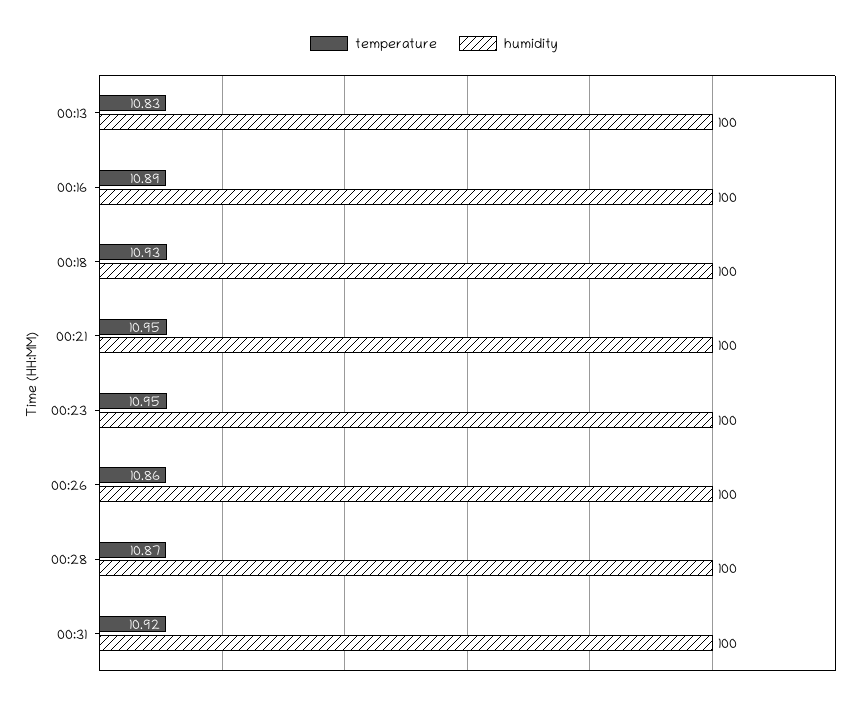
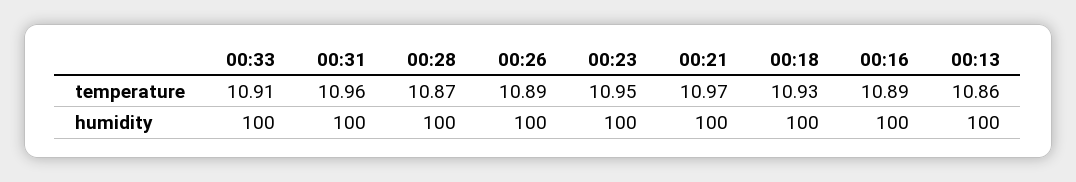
  {
    "temperature": {
-     "00:13": 10.83,
+     "00:13": 10.86,
      "00:16": 10.89,
      "00:18": 10.93,
-     "00:21": 10.95,
+     "00:21": 10.97,
      "00:23": 10.95,
-     "00:26": 10.86,
+     "00:26": 10.89,
      "00:28": 10.87,
-     "00:31": 10.92
+     "00:31": 10.96,
+     "00:33": 10.91
    },
    "humidity": {
      "00:13": 100,
      "00:16": 100,
      "00:18": 100,
      "00:21": 100,
      "00:23": 100,
      "00:26": 100,
      "00:28": 100,
-     "00:31": 100
+     "00:31": 100,
+     "00:33": 100
    }
  }

